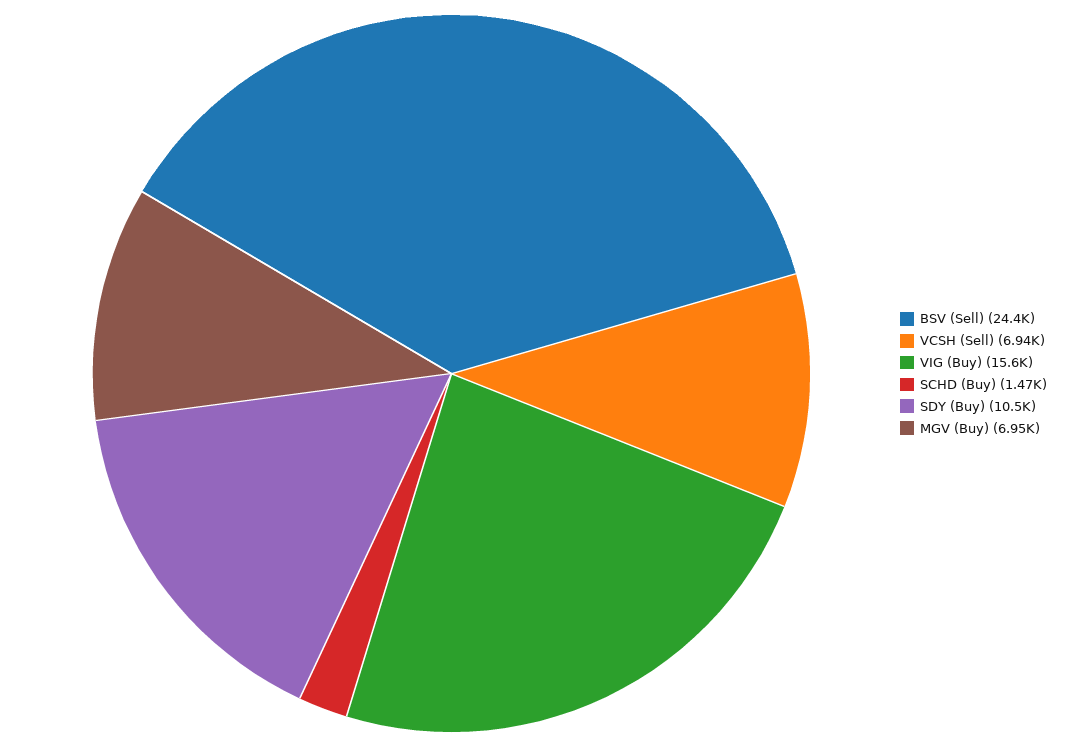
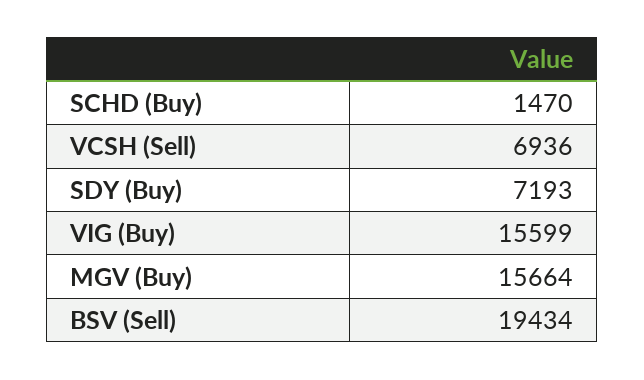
  {
-   "BSV (Sell)": 24400,
+   "BSV (Sell)": 19434,
    "VCSH (Sell)": 6936,
    "VIG (Buy)": 15599,
    "SCHD (Buy)": 1470,
-   "SDY (Buy)": 10500,
+   "SDY (Buy)": 7193,
-   "MGV (Buy)": 6950
+   "MGV (Buy)": 15664
  }

